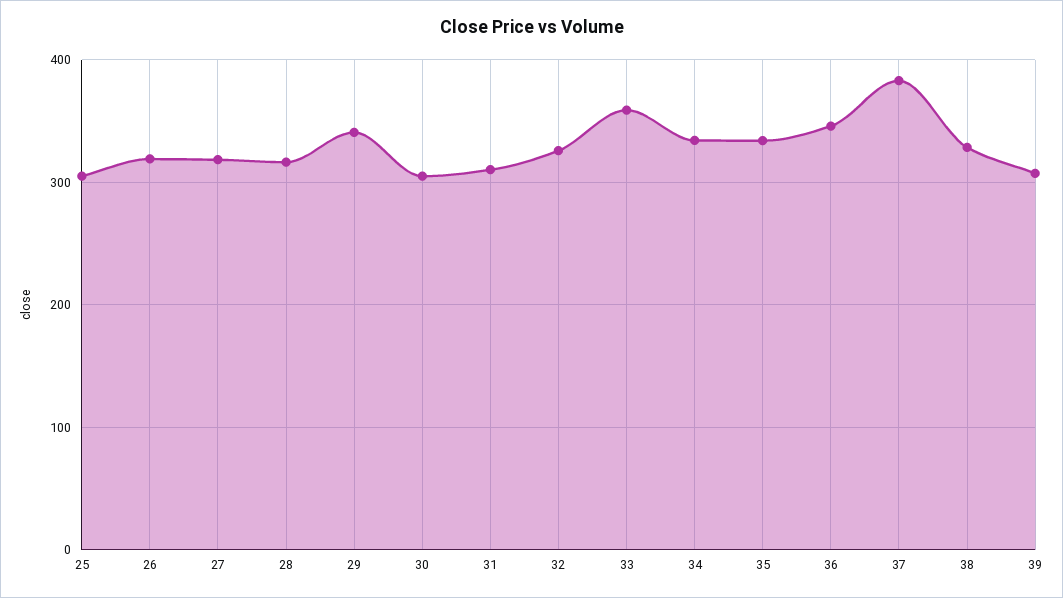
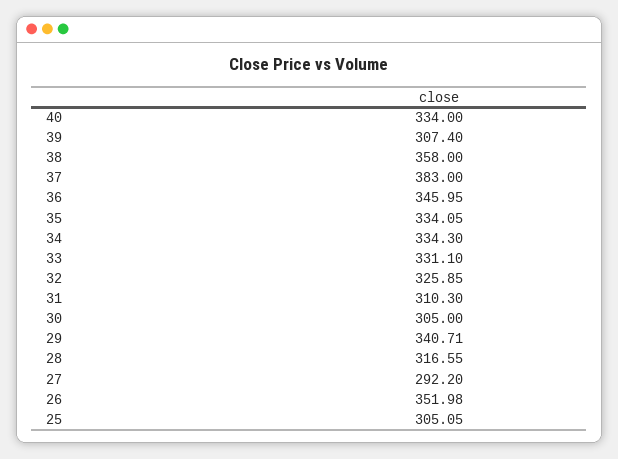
  {
    "25": 305.05,
-   "26": 320,
+   "26": 351.98,
-   "27": 320,
+   "27": 292.2,
    "28": 316.55,
    "29": 340.71,
    "30": 305,
    "31": 310.3,
    "32": 325.85,
-   "33": 360,
+   "33": 331.1,
    "34": 334.3,
    "35": 334.05,
    "36": 345.95,
    "37": 383,
-   "38": 330,
+   "38": 358,
-   "39": 307.4
+   "39": 307.4,
+   "40": 334
  }

